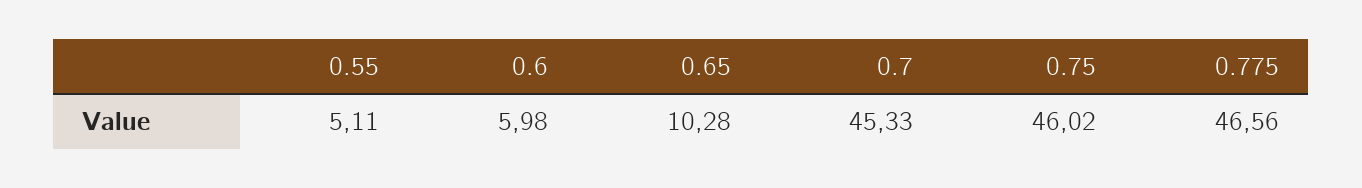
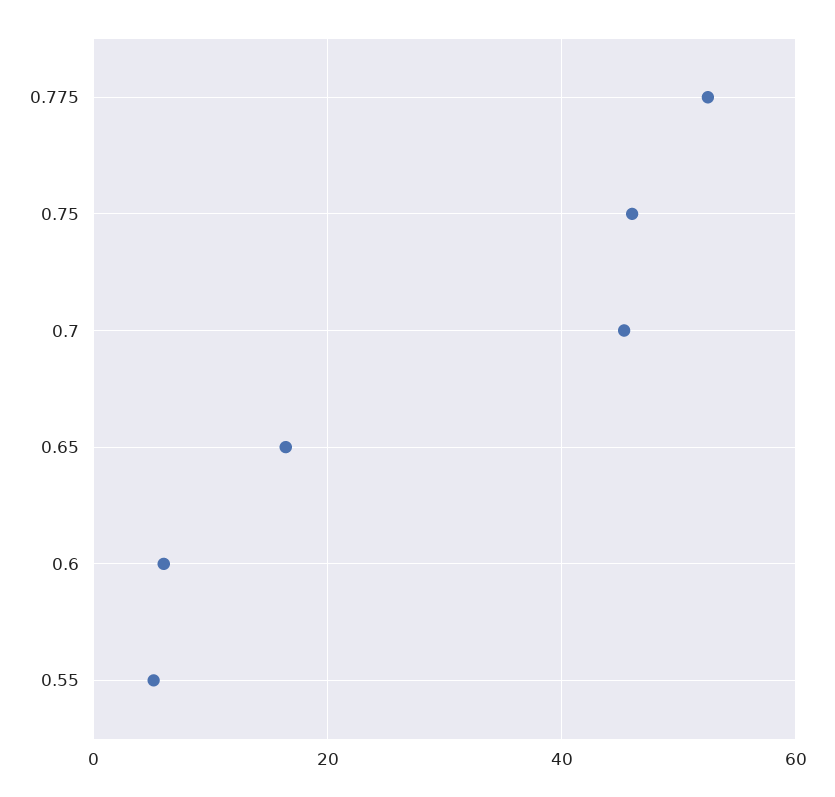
  {
    "0.55": 5.11,
    "0.6": 5.98,
-   "0.65": 10.28,
+   "0.65": 16,
    "0.7": 45.33,
    "0.75": 46.02,
-   "0.775": 46.56
+   "0.775": 52
  }

